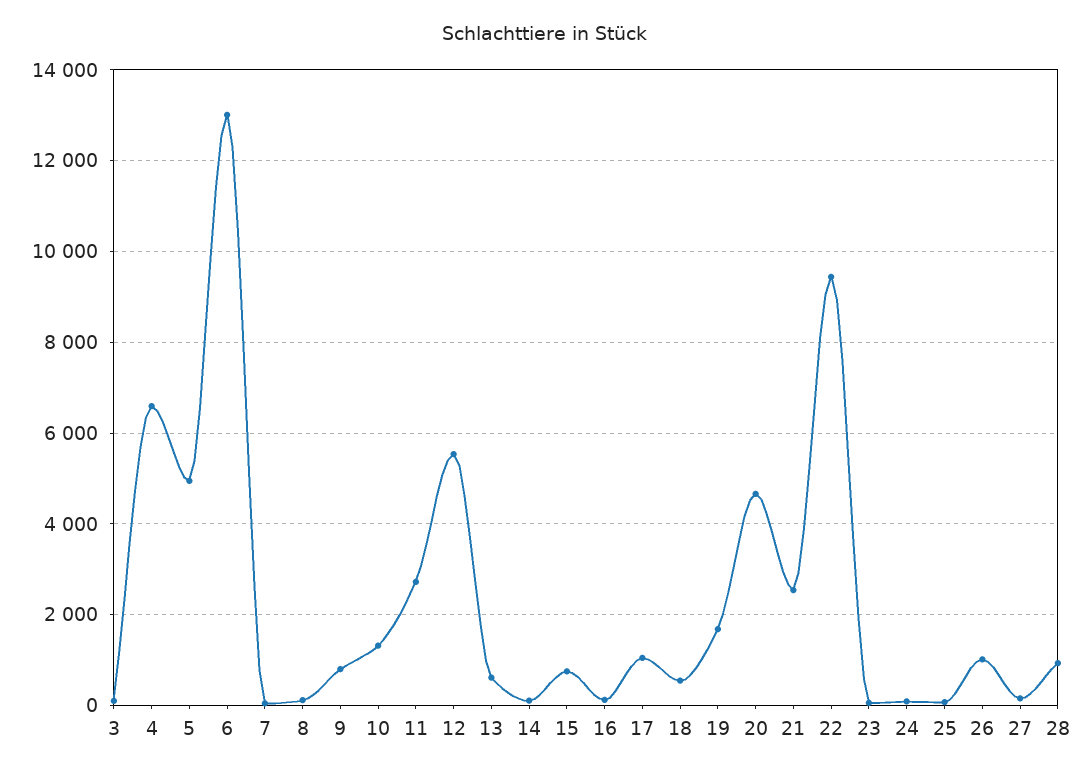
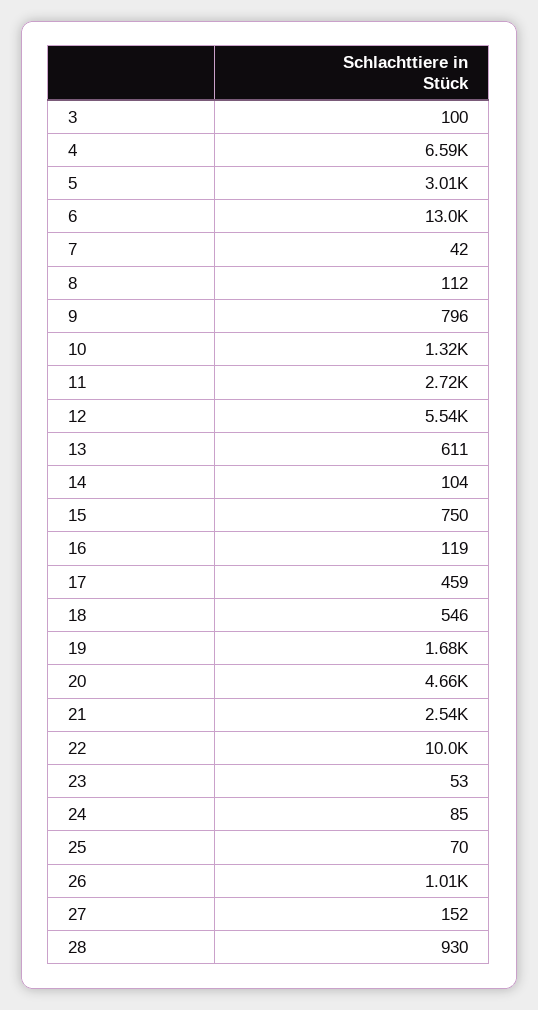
  {
    "3": 100,
    "4": 6590,
-   "5": 5000,
+   "5": 3010,
    "6": 13000,
    "7": 42,
    "8": 112,
    "9": 796,
    "10": 1320,
    "11": 2720,
    "12": 5540,
    "13": 611,
    "14": 104,
    "15": 750,
    "16": 119,
-   "17": 1000,
+   "17": 459,
    "18": 546,
    "19": 1680,
    "20": 4660,
    "21": 2540,
-   "22": 9400,
+   "22": 10000,
    "23": 53,
    "24": 85,
    "25": 70,
    "26": 1010,
    "27": 152,
    "28": 930
  }

